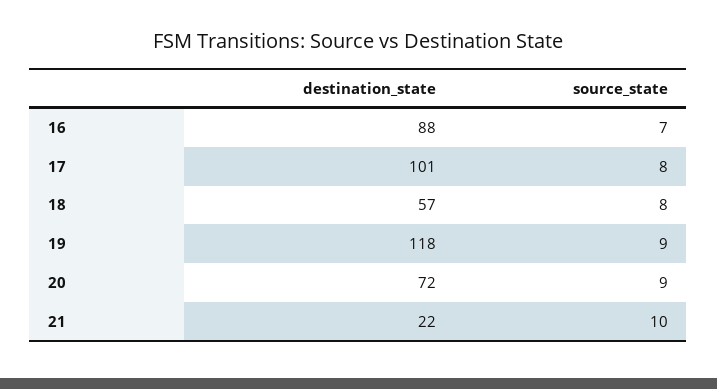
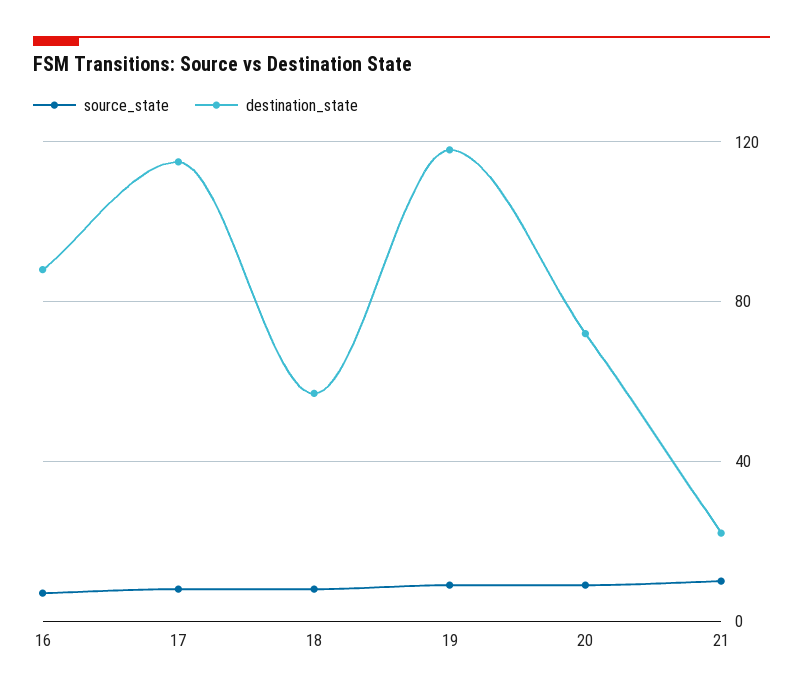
  {
    "destination_state": {
      "16": 88,
-     "17": 101,
+     "17": 115,
      "18": 57,
      "19": 118,
      "20": 72,
      "21": 22
    },
    "source_state": {
      "16": 7,
      "17": 8,
      "18": 8,
      "19": 9,
      "20": 9,
      "21": 10
    }
  }

